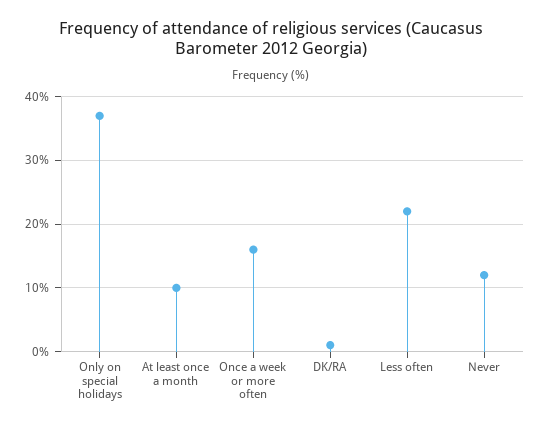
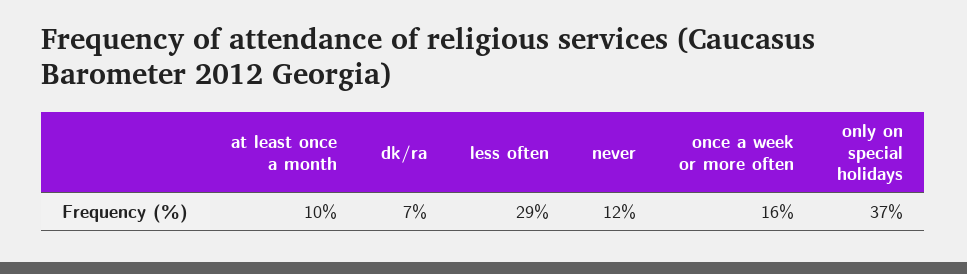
  {
    "Only on special holidays": 37,
    "At least once a month": 10,
    "Once a week or more often": 16,
-   "DK/RA": 1,
+   "DK/RA": 7,
-   "Less often": 22,
+   "Less often": 29,
    "Never": 12
  }

